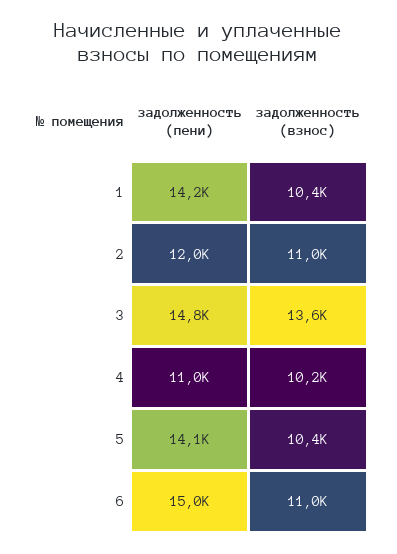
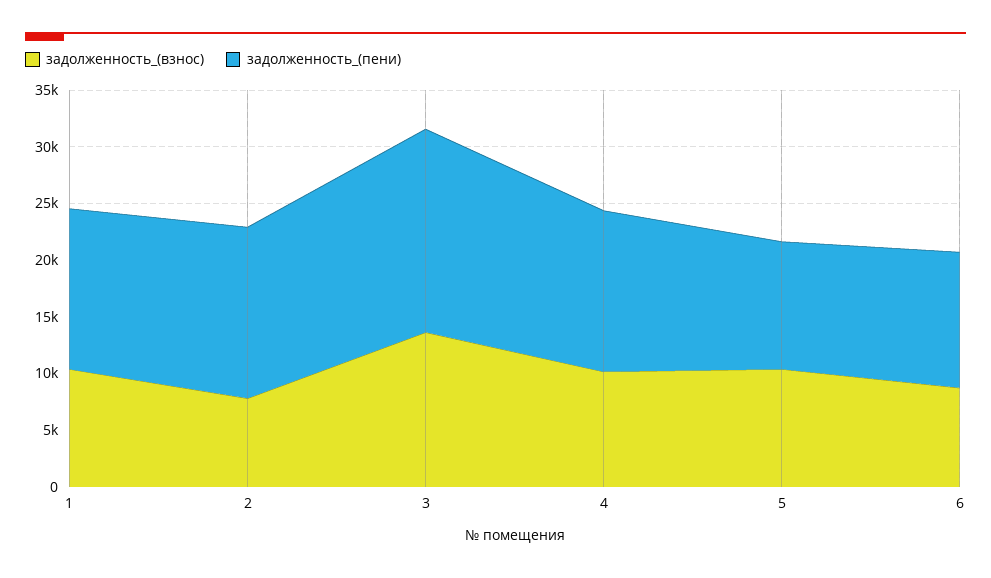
  {
    "задолженность (пени)": {
      "1": 14200,
-     "2": 12000,
+     "2": 15000,
-     "3": 14800,
+     "3": 18000,
-     "4": 11000,
+     "4": 14000,
-     "5": 14100,
+     "5": 11000,
-     "6": 15000
+     "6": 12000
    },
    "задолженность (взнос)": {
      "1": 10400,
-     "2": 11000,
+     "2": 8000,
      "3": 13600,
      "4": 10200,
      "5": 10400,
-     "6": 11000
+     "6": 9000
    }
  }

